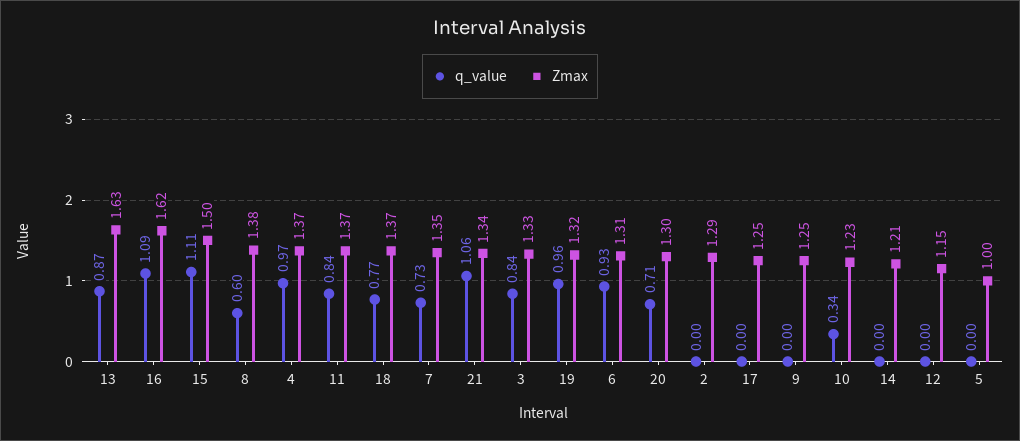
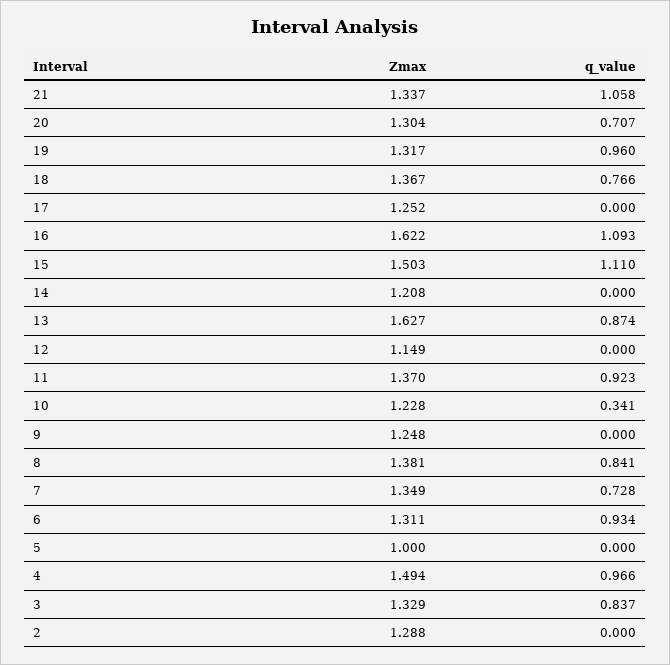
  {
    "q_value": {
      "13": 0.874,
      "16": 1.093,
      "15": 1.11,
-     "8": 0.6,
+     "8": 0.841,
      "4": 0.966,
-     "11": 0.84,
+     "11": 0.923,
      "18": 0.766,
      "7": 0.728,
      "21": 1.058,
      "3": 0.837,
      "19": 0.96,
      "6": 0.934,
      "20": 0.707,
      "2": 0,
      "17": 0,
      "9": 0,
      "10": 0.341,
      "14": 0,
      "12": 0,
      "5": 0
    },
    "Zmax": {
      "13": 1.627,
      "16": 1.622,
      "15": 1.503,
      "8": 1.381,
-     "4": 1.37,
+     "4": 1.494,
      "11": 1.37,
      "18": 1.367,
      "7": 1.349,
      "21": 1.337,
      "3": 1.329,
      "19": 1.317,
      "6": 1.311,
      "20": 1.304,
      "2": 1.288,
      "17": 1.252,
      "9": 1.248,
      "10": 1.228,
      "14": 1.208,
      "12": 1.149,
      "5": 1
    }
  }

